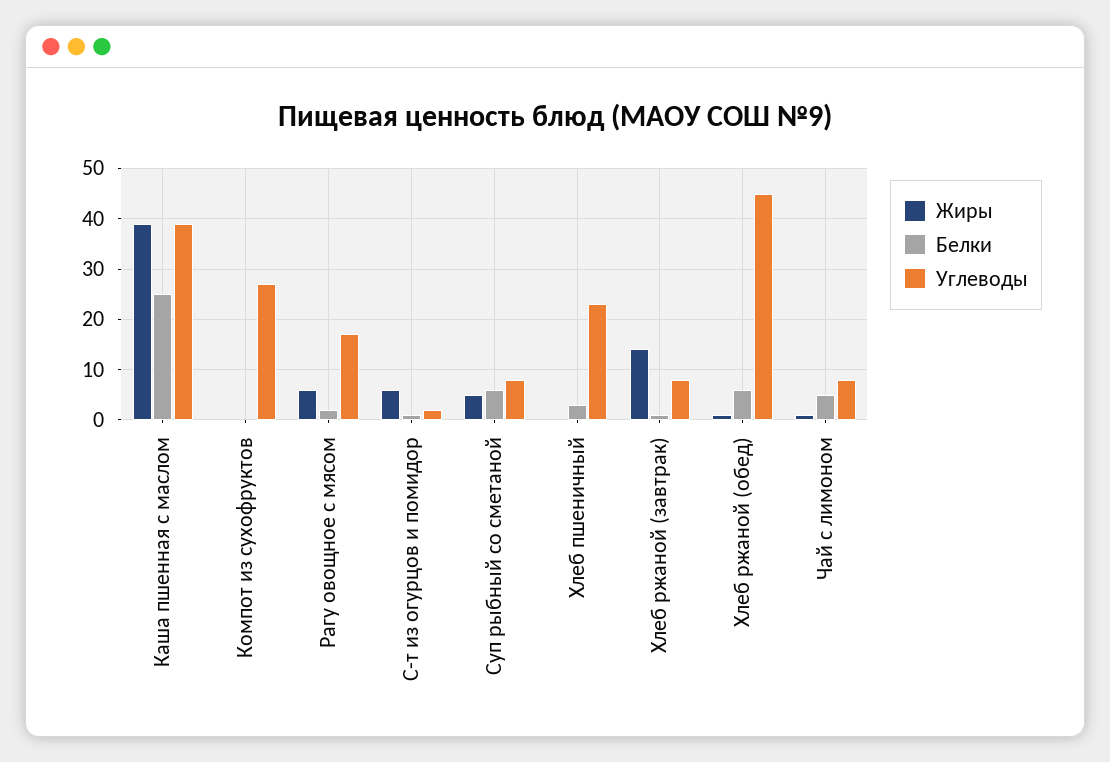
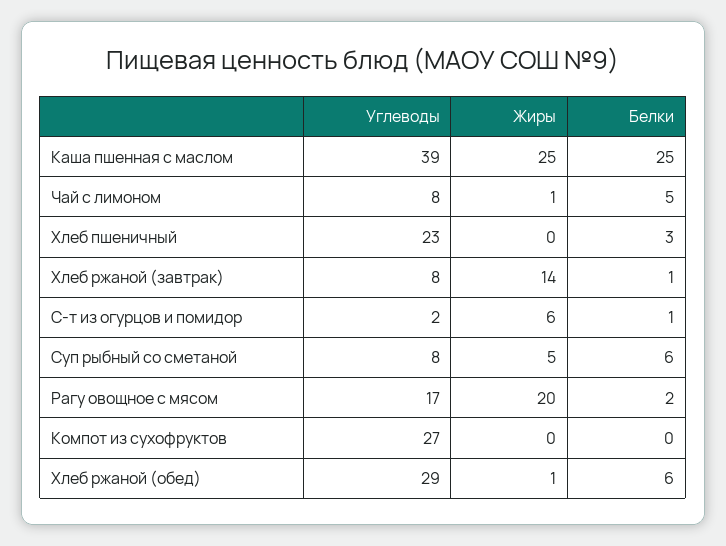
  {
    "Жиры": {
-     "Каша пшенная с маслом": 40,
+     "Каша пшенная с маслом": 25,
      "Компот из сухофруктов": 0,
-     "Рагу овощное с мясом": 5,
+     "Рагу овощное с мясом": 20,
      "С-т из огурцов и помидор": 6,
      "Суп рыбный со сметаной": 5,
      "Хлеб пшеничный": 0,
      "Хлеб ржаной (завтрак)": 14,
      "Хлеб ржаной (обед)": 1,
      "Чай с лимоном": 1
    },
    "Белки": {
      "Каша пшенная с маслом": 25,
      "Компот из сухофруктов": 0,
      "Рагу овощное с мясом": 2,
      "С-т из огурцов и помидор": 1,
      "Суп рыбный со сметаной": 6,
      "Хлеб пшеничный": 3,
      "Хлеб ржаной (завтрак)": 1,
      "Хлеб ржаной (обед)": 6,
      "Чай с лимоном": 5
    },
    "Углеводы": {
      "Каша пшенная с маслом": 39,
      "Компот из сухофруктов": 27,
      "Рагу овощное с мясом": 17,
      "С-т из огурцов и помидор": 2,
      "Суп рыбный со сметаной": 8,
      "Хлеб пшеничный": 23,
      "Хлеб ржаной (завтрак)": 8,
-     "Хлеб ржаной (обед)": 45,
+     "Хлеб ржаной (обед)": 29,
      "Чай с лимоном": 8
    }
  }

